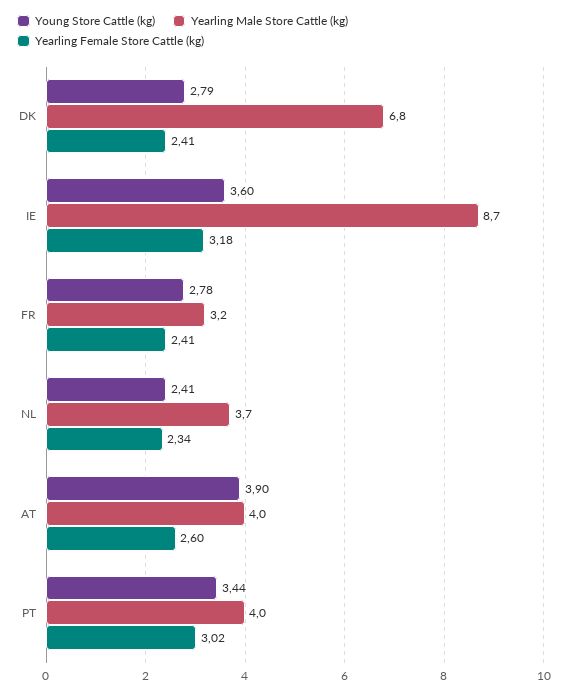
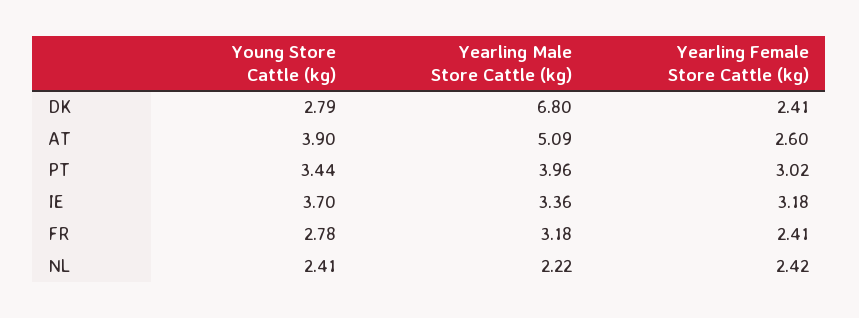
  {
    "Young Store Cattle (kg)": {
      "DK": 2.79,
-     "IE": 3.6,
+     "IE": 3.7,
      "FR": 2.78,
      "NL": 2.41,
      "AT": 3.9,
      "PT": 3.44
    },
    "Yearling Male Store Cattle (kg)": {
      "DK": 6.8,
-     "IE": 8.7,
+     "IE": 3.36,
      "FR": 3.18,
-     "NL": 3.7,
+     "NL": 2.22,
-     "AT": 4,
+     "AT": 5.09,
      "PT": 3.96
    },
    "Yearling Female Store Cattle (kg)": {
      "DK": 2.41,
      "IE": 3.18,
      "FR": 2.41,
-     "NL": 2.34,
+     "NL": 2.42,
      "AT": 2.6,
      "PT": 3.02
    }
  }

